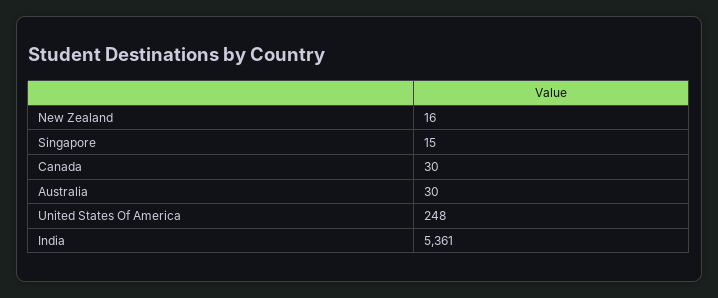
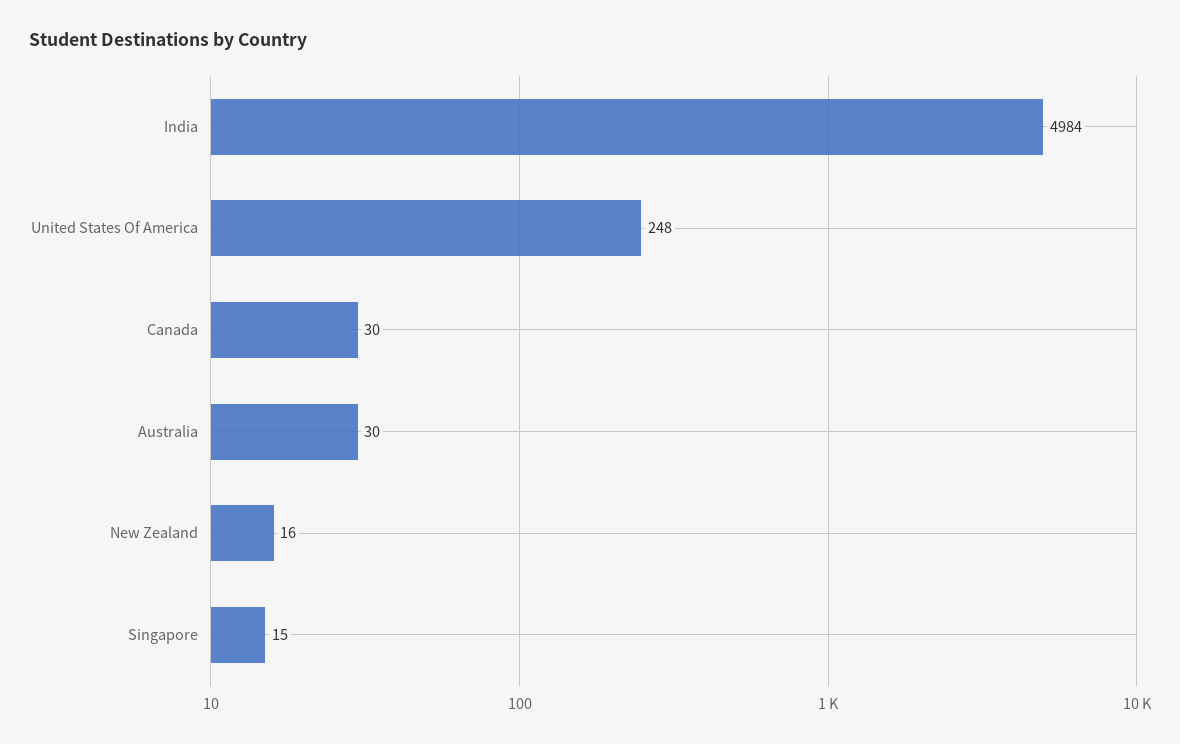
  {
    "New Zealand": 16,
    "Singapore": 15,
    "Canada": 30,
    "Australia": 30,
    "United States Of America": 248,
-   "India": 5361
+   "India": 4984
  }

